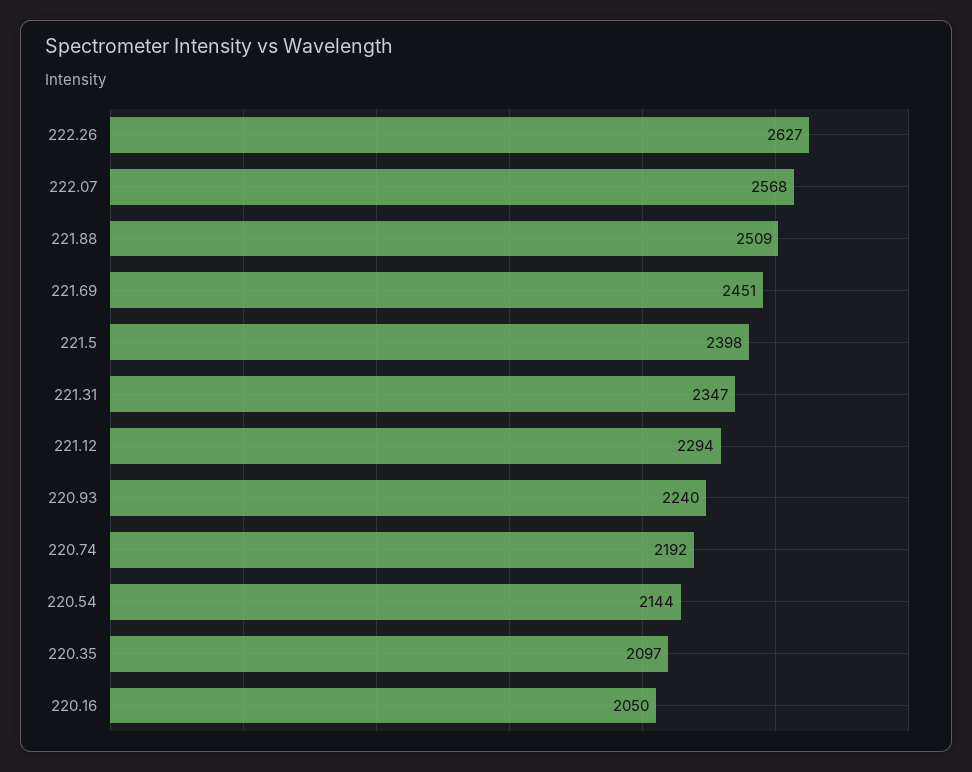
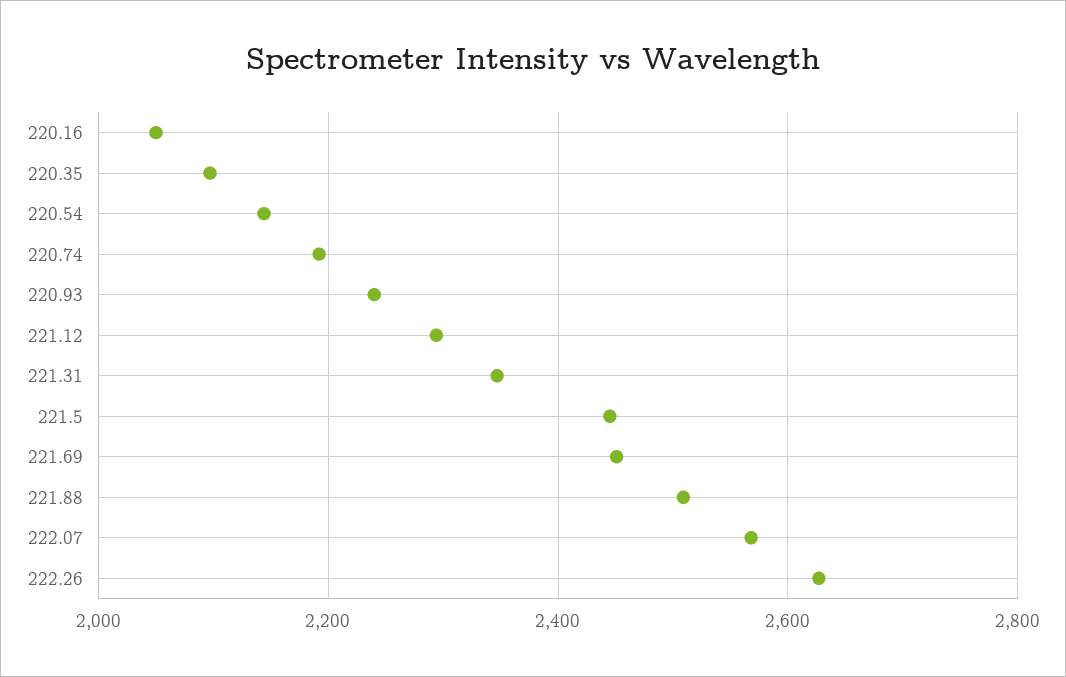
  {
    "222.26": 2627,
    "222.07": 2568,
    "221.88": 2509,
    "221.69": 2451,
-   "221.5": 2398,
+   "221.5": 2440,
    "221.31": 2347,
    "221.12": 2294,
    "220.93": 2240,
    "220.74": 2192,
    "220.54": 2144,
    "220.35": 2097,
    "220.16": 2050
  }

